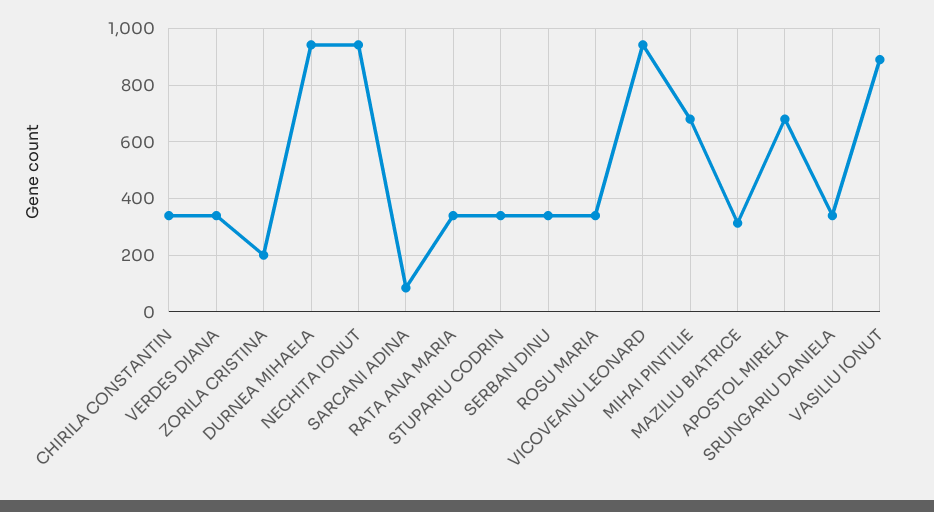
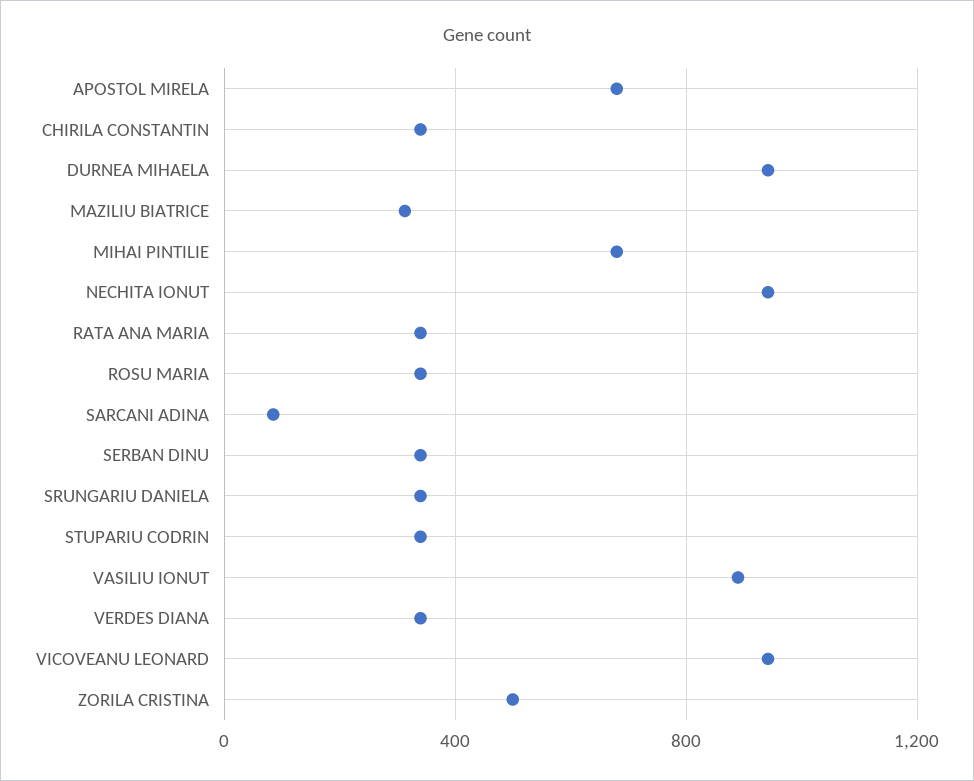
  {
    "CHIRILA CONSTANTIN": 350,
    "VERDES DIANA": 350,
-   "ZORILA CRISTINA": 200,
+   "ZORILA CRISTINA": 500,
    "DURNEA MIHAELA": 950,
    "NECHITA IONUT": 950,
    "SARCANI ADINA": 75,
    "RATA ANA MARIA": 350,
    "STUPARIU CODRIN": 350,
    "SERBAN DINU": 350,
    "ROSU MARIA": 350,
    "VICOVEANU LEONARD": 950,
    "MIHAI PINTILIE": 675,
    "MAZILIU BIATRICE": 325,
    "APOSTOL MIRELA": 675,
    "SRUNGARIU DANIELA": 350,
    "VASILIU IONUT": 900
  }

